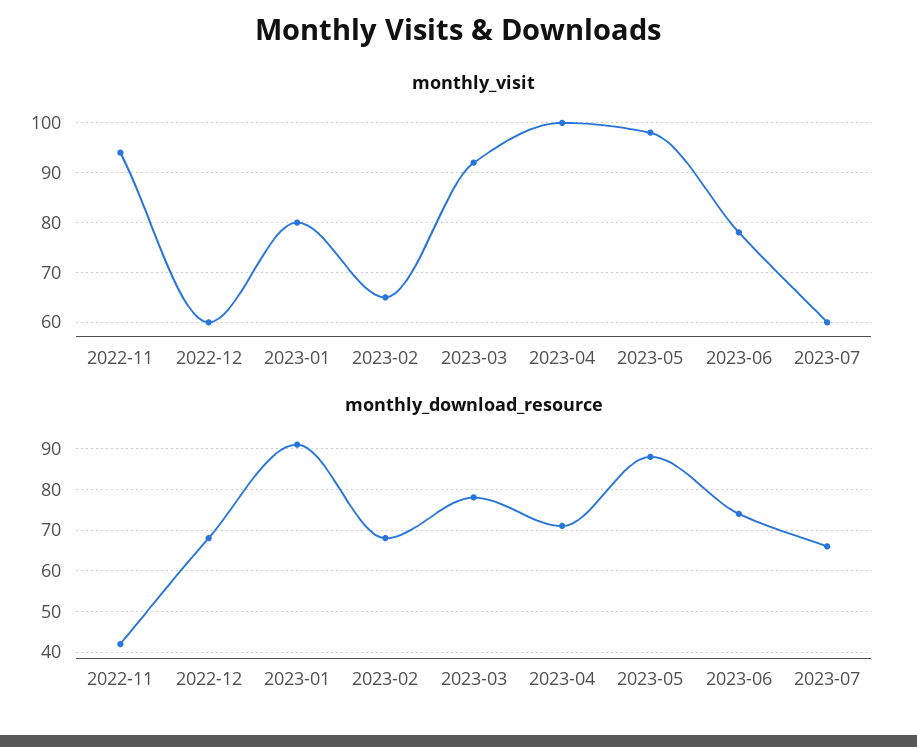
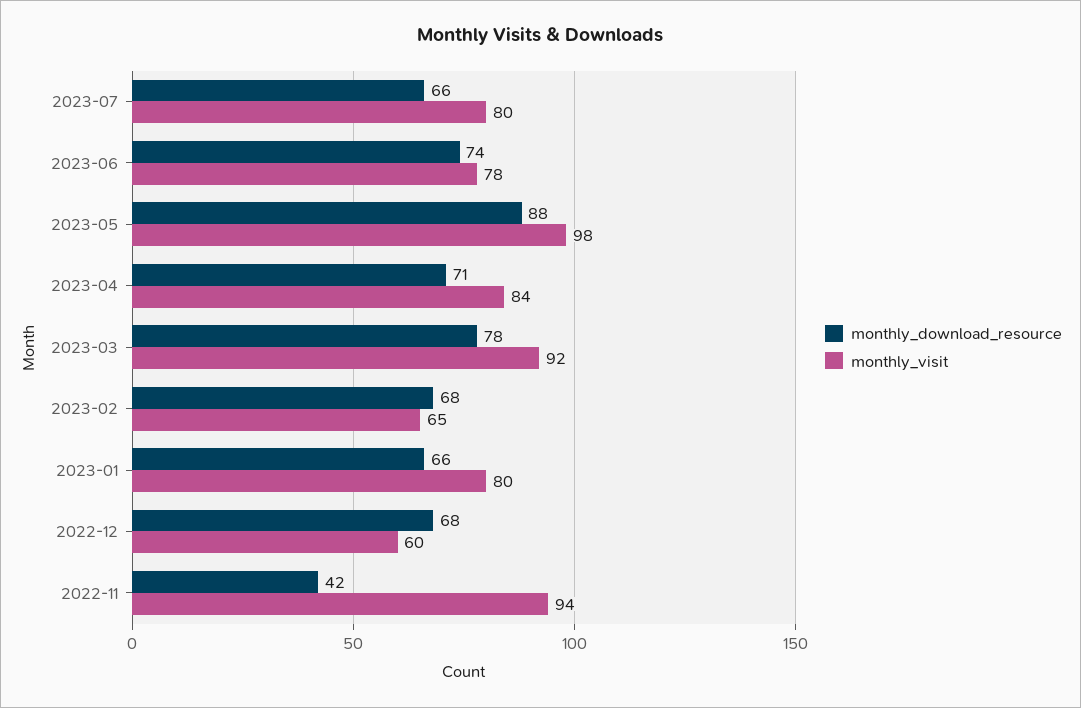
  {
    "monthly_visit": {
      "2022-11": 94,
      "2022-12": 60,
      "2023-01": 80,
      "2023-02": 65,
      "2023-03": 92,
-     "2023-04": 100,
+     "2023-04": 84,
      "2023-05": 98,
      "2023-06": 78,
-     "2023-07": 60
+     "2023-07": 80
    },
    "monthly_download_resource": {
      "2022-11": 42,
      "2022-12": 68,
-     "2023-01": 90,
+     "2023-01": 66,
      "2023-02": 68,
      "2023-03": 78,
      "2023-04": 71,
      "2023-05": 88,
      "2023-06": 74,
      "2023-07": 66
    }
  }

